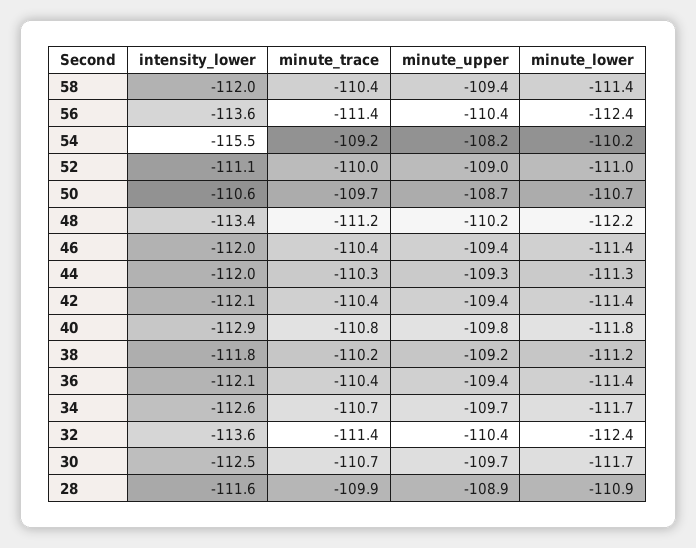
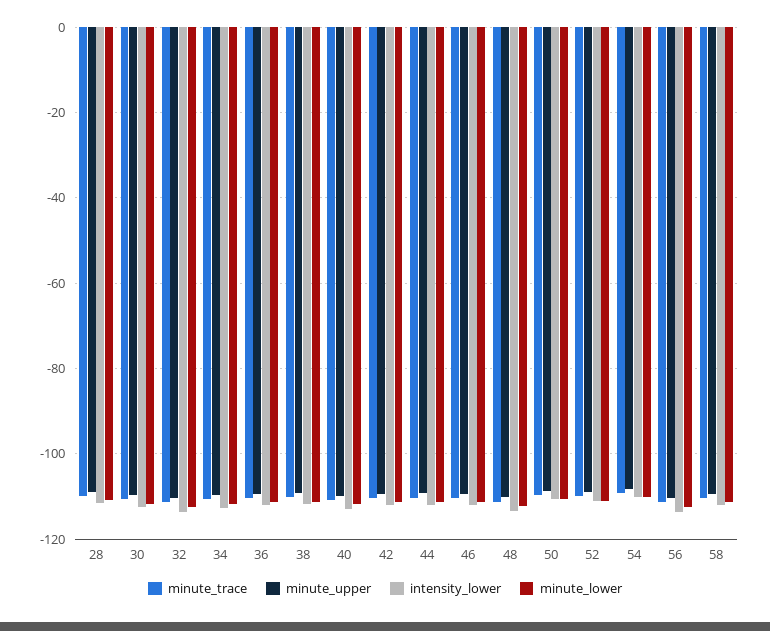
  {
    "intensity_lower": {
      "58": -112,
      "56": -113.6,
-     "54": -115.5,
+     "54": -110,
      "52": -111.1,
      "50": -110.6,
      "48": -113.4,
      "46": -112,
      "44": -112,
      "42": -112.1,
      "40": -112.9,
      "38": -111.8,
      "36": -112.1,
      "34": -112.6,
      "32": -113.6,
      "30": -112.5,
      "28": -111.6
    },
    "minute_trace": {
      "58": -110.4,
      "56": -111.4,
      "54": -109.2,
      "52": -110,
      "50": -109.7,
      "48": -111.2,
      "46": -110.4,
      "44": -110.3,
      "42": -110.4,
      "40": -110.8,
      "38": -110.2,
      "36": -110.4,
      "34": -110.7,
      "32": -111.4,
      "30": -110.7,
      "28": -109.9
    },
    "minute_upper": {
      "58": -109.4,
      "56": -110.4,
      "54": -108.2,
      "52": -109,
      "50": -108.7,
      "48": -110.2,
      "46": -109.4,
      "44": -109.3,
      "42": -109.4,
      "40": -109.8,
      "38": -109.2,
      "36": -109.4,
      "34": -109.7,
      "32": -110.4,
      "30": -109.7,
      "28": -108.9
    },
    "minute_lower": {
      "58": -111.4,
      "56": -112.4,
      "54": -110.2,
      "52": -111,
      "50": -110.7,
      "48": -112.2,
      "46": -111.4,
      "44": -111.3,
      "42": -111.4,
      "40": -111.8,
      "38": -111.2,
      "36": -111.4,
      "34": -111.7,
      "32": -112.4,
      "30": -111.7,
      "28": -110.9
    }
  }

